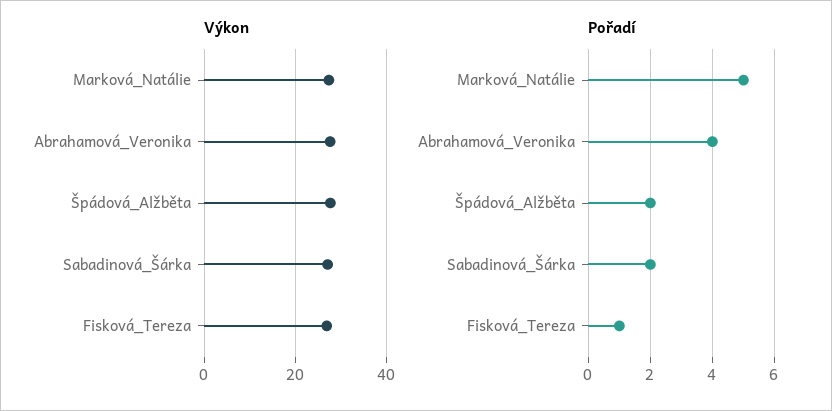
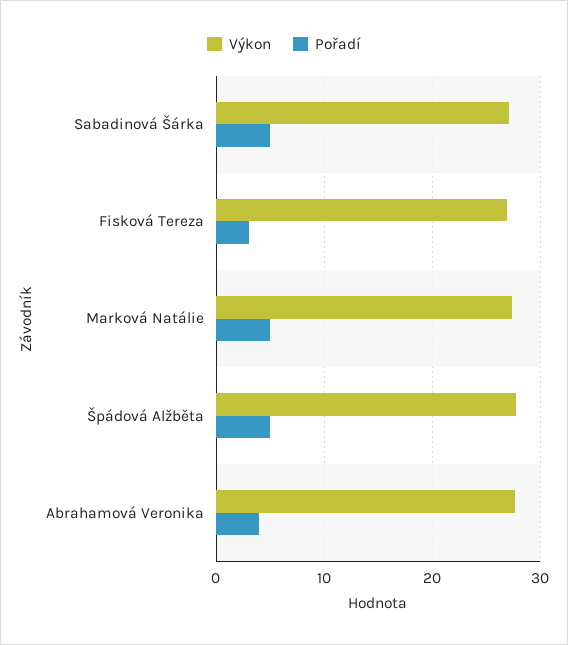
  {
    "Výkon": {
      "Marková_Natálie": 27,
      "Abrahamová_Veronika": 28,
      "Špádová_Alžběta": 28,
      "Sabadinová_Šárka": 27,
      "Fisková_Tereza": 27
    },
    "Pořadí": {
      "Marková_Natálie": 5,
      "Abrahamová_Veronika": 4,
-     "Špádová_Alžběta": 2,
+     "Špádová_Alžběta": 5,
-     "Sabadinová_Šárka": 2,
+     "Sabadinová_Šárka": 5,
-     "Fisková_Tereza": 1
+     "Fisková_Tereza": 3
    }
  }

